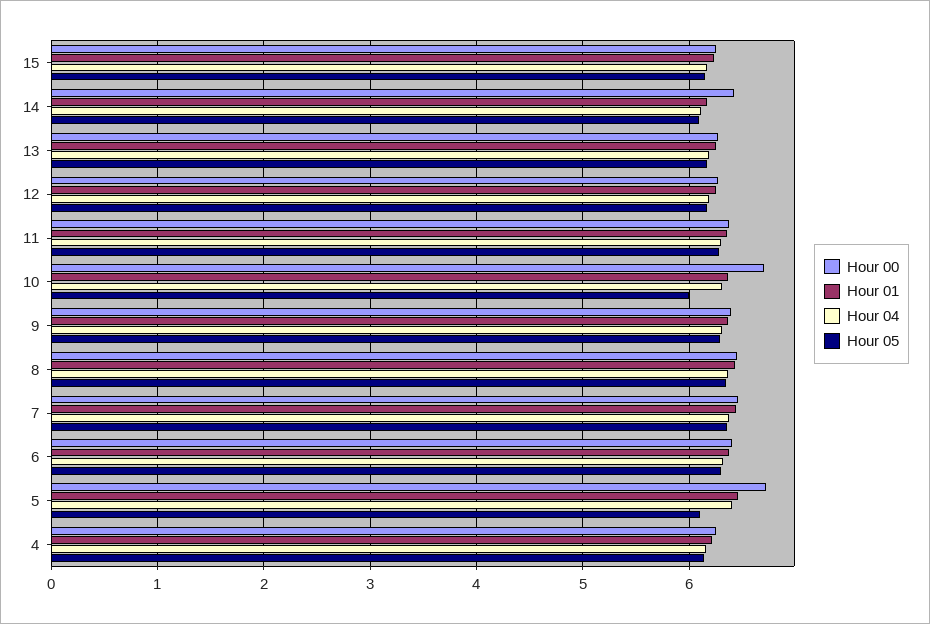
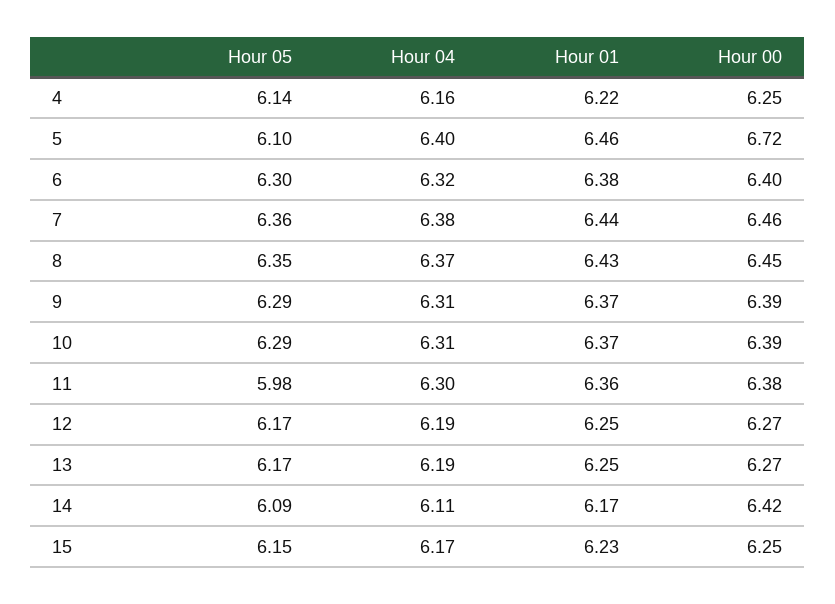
  {
    "Hour 00": {
      "15": 6.25,
      "14": 6.42,
      "13": 6.27,
      "12": 6.27,
      "11": 6.38,
-     "10": 6.7,
+     "10": 6.39,
      "9": 6.39,
      "8": 6.45,
      "7": 6.46,
      "6": 6.4,
      "5": 6.72,
      "4": 6.25
    },
    "Hour 01": {
      "15": 6.23,
      "14": 6.17,
      "13": 6.25,
      "12": 6.25,
      "11": 6.36,
      "10": 6.37,
      "9": 6.37,
      "8": 6.43,
      "7": 6.44,
      "6": 6.38,
      "5": 6.46,
      "4": 6.22
    },
    "Hour 04": {
      "15": 6.17,
      "14": 6.11,
      "13": 6.19,
      "12": 6.19,
      "11": 6.3,
      "10": 6.31,
      "9": 6.31,
      "8": 6.37,
      "7": 6.38,
      "6": 6.32,
      "5": 6.4,
      "4": 6.16
    },
    "Hour 05": {
      "15": 6.15,
      "14": 6.09,
      "13": 6.17,
      "12": 6.17,
-     "11": 6.3,
+     "11": 5.98,
-     "10": 6,
+     "10": 6.29,
      "9": 6.29,
      "8": 6.35,
      "7": 6.36,
      "6": 6.3,
      "5": 6.1,
      "4": 6.14
    }
  }

